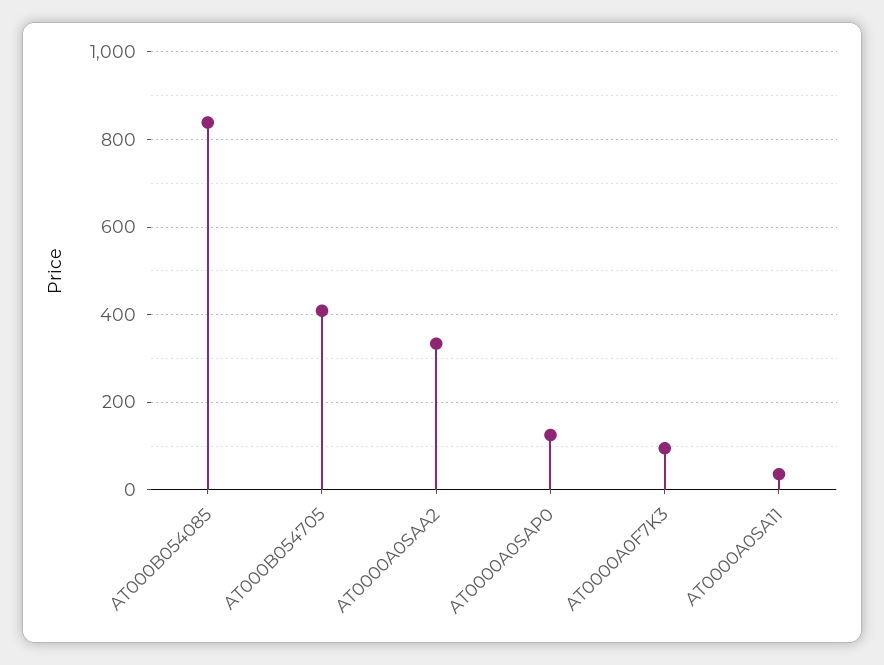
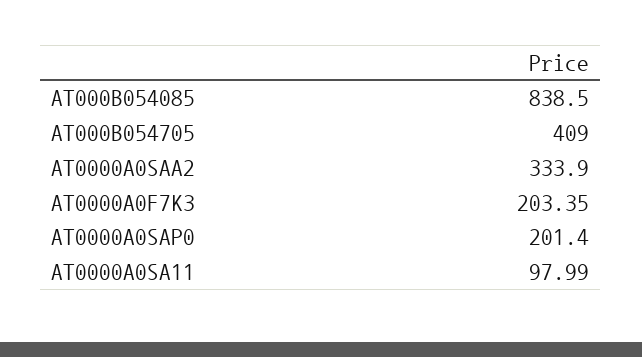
  {
    "AT000B054085": 838.5,
    "AT000B054705": 409,
    "AT0000A0SAA2": 333.9,
-   "AT0000A0SAP0": 120,
+   "AT0000A0SAP0": 201.4,
-   "AT0000A0F7K3": 100,
+   "AT0000A0F7K3": 203.35,
-   "AT0000A0SA11": 40
+   "AT0000A0SA11": 97.99
  }

